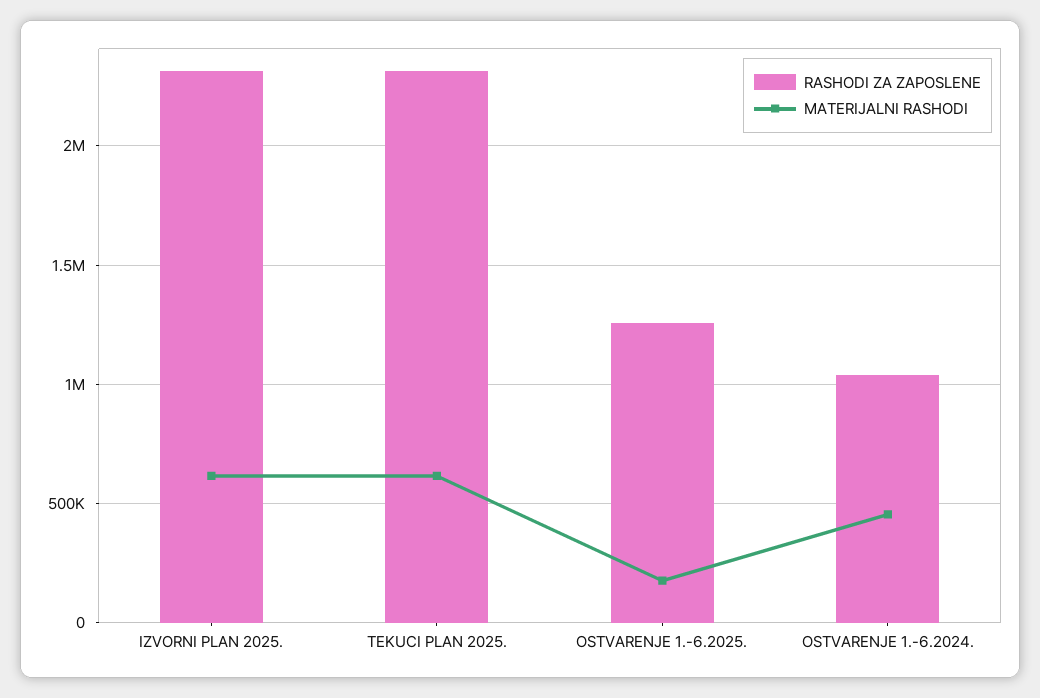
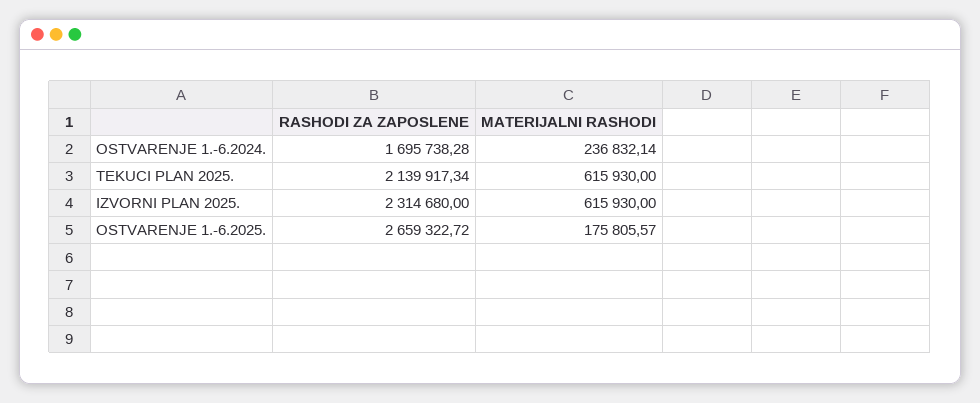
  {
    "RASHODI ZA ZAPOSLENE": {
      "IZVORNI PLAN 2025.": 2314680,
-     "TEKUCI PLAN 2025.": 2300000,
+     "TEKUCI PLAN 2025.": 2139917.34,
-     "OSTVARENJE 1.-6.2025.": 1250000,
+     "OSTVARENJE 1.-6.2025.": 2659322.72,
-     "OSTVARENJE 1.-6.2024.": 1050000
+     "OSTVARENJE 1.-6.2024.": 1695738.28
    },
    "MATERIJALNI RASHODI": {
      "IZVORNI PLAN 2025.": 615930,
      "TEKUCI PLAN 2025.": 615930,
      "OSTVARENJE 1.-6.2025.": 175805.57,
-     "OSTVARENJE 1.-6.2024.": 450000
+     "OSTVARENJE 1.-6.2024.": 236832.14
    }
  }

